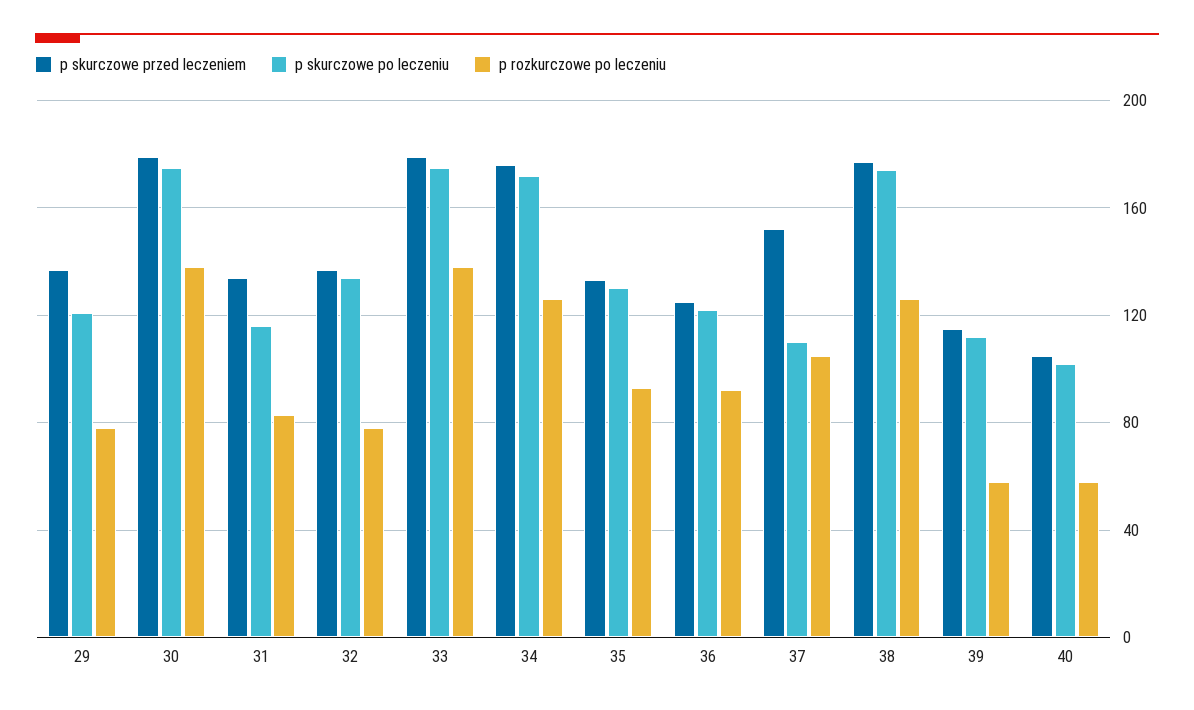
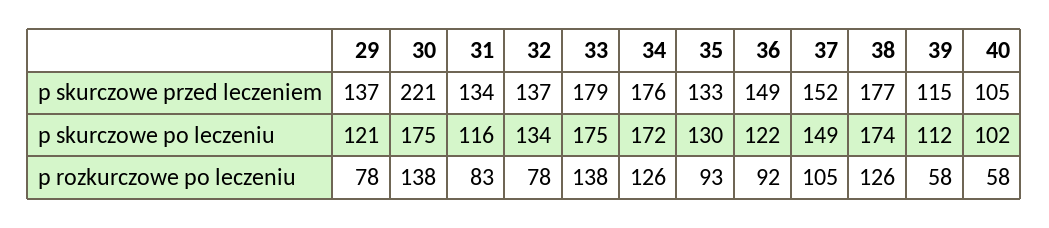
  {
    "p skurczowe przed leczeniem": {
      "29": 137,
-     "30": 180,
+     "30": 221,
      "31": 134,
      "32": 137,
      "33": 179,
      "34": 176,
      "35": 133,
-     "36": 125,
+     "36": 149,
      "37": 152,
      "38": 177,
      "39": 115,
      "40": 105
    },
    "p skurczowe po leczeniu": {
      "29": 121,
      "30": 175,
      "31": 116,
      "32": 134,
      "33": 175,
      "34": 172,
      "35": 130,
      "36": 122,
-     "37": 110,
+     "37": 149,
      "38": 174,
      "39": 112,
      "40": 102
    },
    "p rozkurczowe po leczeniu": {
      "29": 78,
      "30": 138,
      "31": 83,
      "32": 78,
      "33": 138,
      "34": 126,
      "35": 93,
      "36": 92,
      "37": 105,
      "38": 126,
      "39": 58,
      "40": 58
    }
  }

